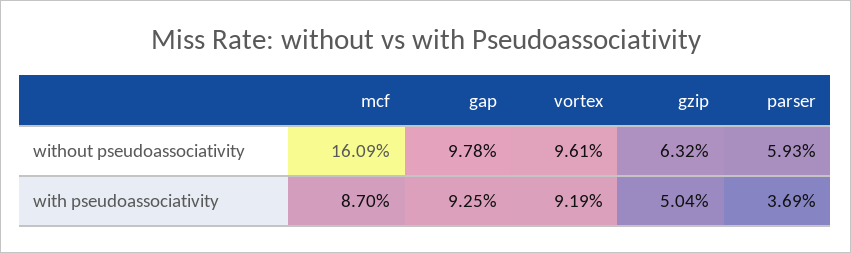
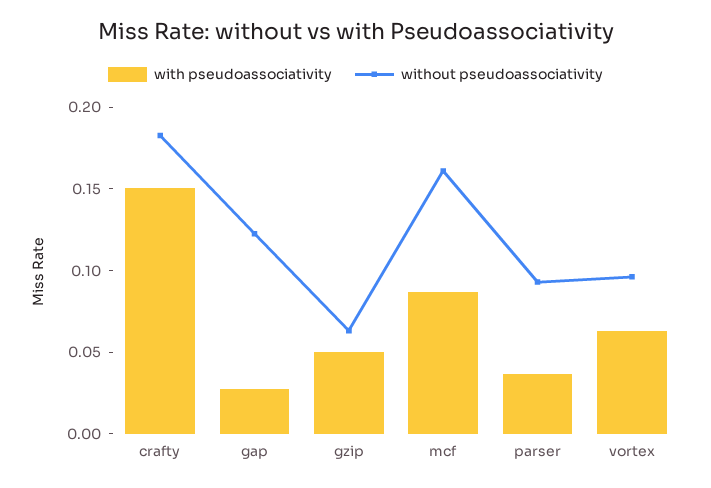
  {
    "without pseudoassociativity": {
      "mcf": 0.1609,
-     "gap": 0.0978,
+     "gap": 0.12,
      "vortex": 0.0961,
      "gzip": 0.0632,
-     "parser": 0.0593
+     "parser": 0.09,
+     "crafty": 0.18
    },
    "with pseudoassociativity": {
      "mcf": 0.087,
-     "gap": 0.0925,
+     "gap": 0.03,
-     "vortex": 0.0919,
+     "vortex": 0.06,
      "gzip": 0.0504,
-     "parser": 0.0369
+     "parser": 0.0369,
+     "crafty": 0.15
    }
  }

